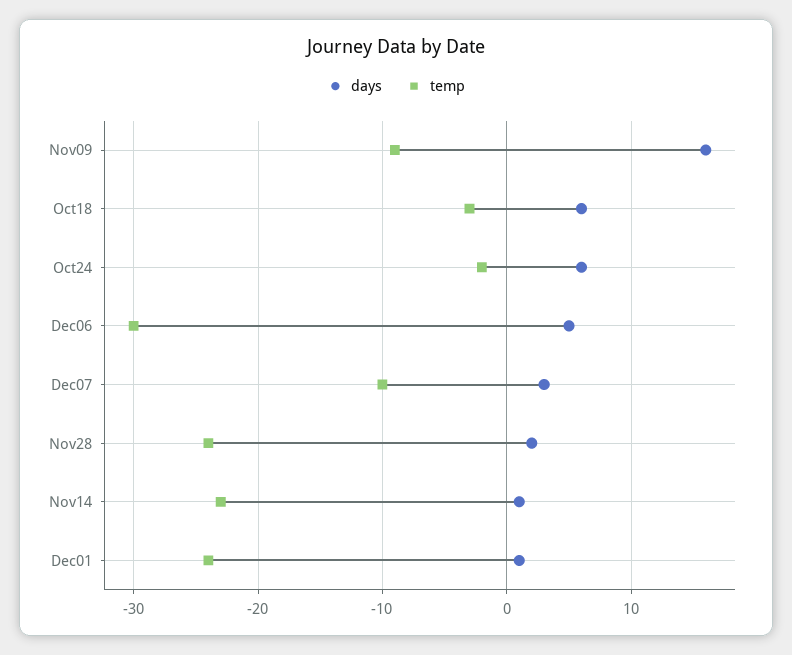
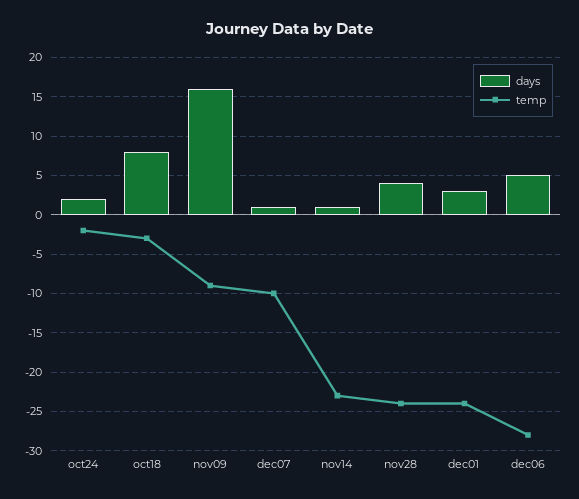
  {
    "days": {
      "Nov09": 16,
-     "Oct18": 6,
+     "Oct18": 8,
-     "Oct24": 6,
+     "Oct24": 2,
      "Dec06": 5,
-     "Dec07": 3,
+     "Dec07": 1,
-     "Nov28": 2,
+     "Nov28": 4,
      "Nov14": 1,
-     "Dec01": 1
+     "Dec01": 3
    },
    "temp": {
      "Nov09": -9,
      "Oct18": -3,
      "Oct24": -2,
-     "Dec06": -30,
+     "Dec06": -28,
      "Dec07": -10,
      "Nov28": -24,
      "Nov14": -23,
      "Dec01": -24
    }
  }

